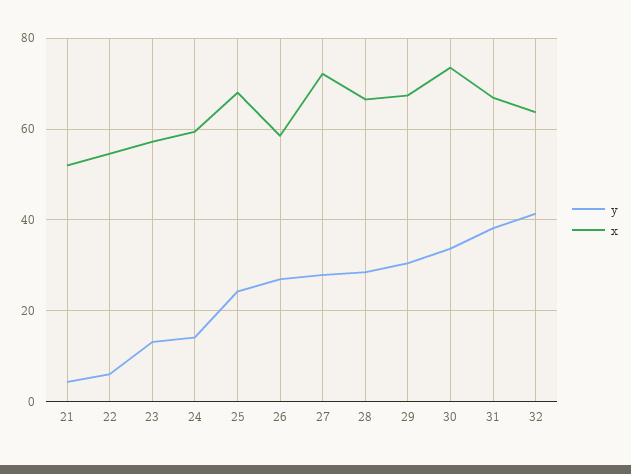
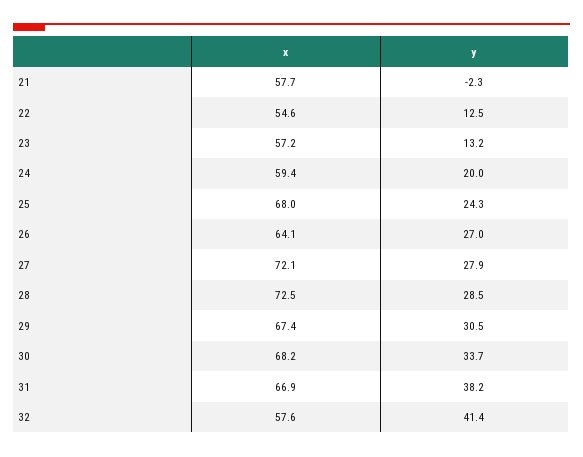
  {
    "y": {
-     "21": 4,
+     "21": -2.3,
-     "22": 6,
+     "22": 12.5,
      "23": 13.2,
-     "24": 14,
+     "24": 20,
      "25": 24.3,
      "26": 27,
      "27": 27.9,
      "28": 28.5,
      "29": 30.5,
      "30": 33.7,
      "31": 38.2,
      "32": 41.4
    },
    "x": {
-     "21": 52,
+     "21": 57.7,
      "22": 54.6,
      "23": 57.2,
      "24": 59.4,
      "25": 68,
-     "26": 58,
+     "26": 64.1,
      "27": 72.1,
-     "28": 66,
+     "28": 72.5,
      "29": 67.4,
-     "30": 74,
+     "30": 68.2,
      "31": 66.9,
-     "32": 64
+     "32": 57.6
    }
  }

